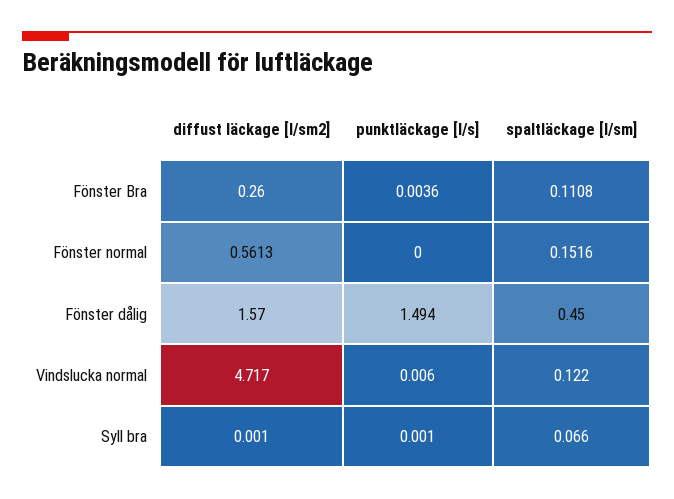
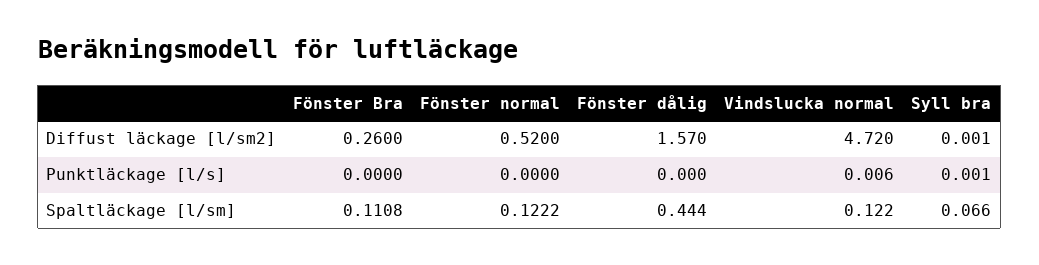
  {
    "diffust läckage [l/sm2]": {
      "Fönster Bra": 0.26,
-     "Fönster normal": 0.5613,
+     "Fönster normal": 0.52,
      "Fönster dålig": 1.57,
-     "Vindslucka normal": 4.717,
+     "Vindslucka normal": 4.72,
      "Syll bra": 0.001
    },
    "punktläckage [l/s]": {
-     "Fönster Bra": 0.0036,
+     "Fönster Bra": 0,
      "Fönster normal": 0,
-     "Fönster dålig": 1.494,
+     "Fönster dålig": 0,
      "Vindslucka normal": 0.006,
      "Syll bra": 0.001
    },
    "spaltläckage [l/sm]": {
      "Fönster Bra": 0.1108,
-     "Fönster normal": 0.1516,
+     "Fönster normal": 0.1222,
-     "Fönster dålig": 0.45,
+     "Fönster dålig": 0.444,
      "Vindslucka normal": 0.122,
      "Syll bra": 0.066
    }
  }

